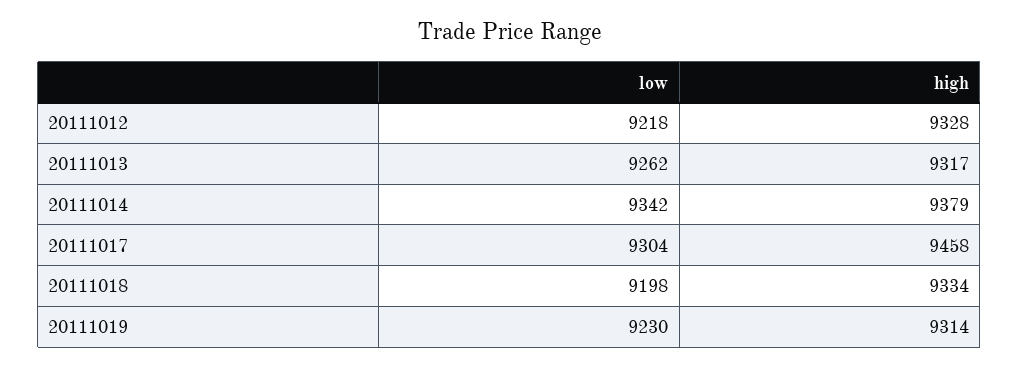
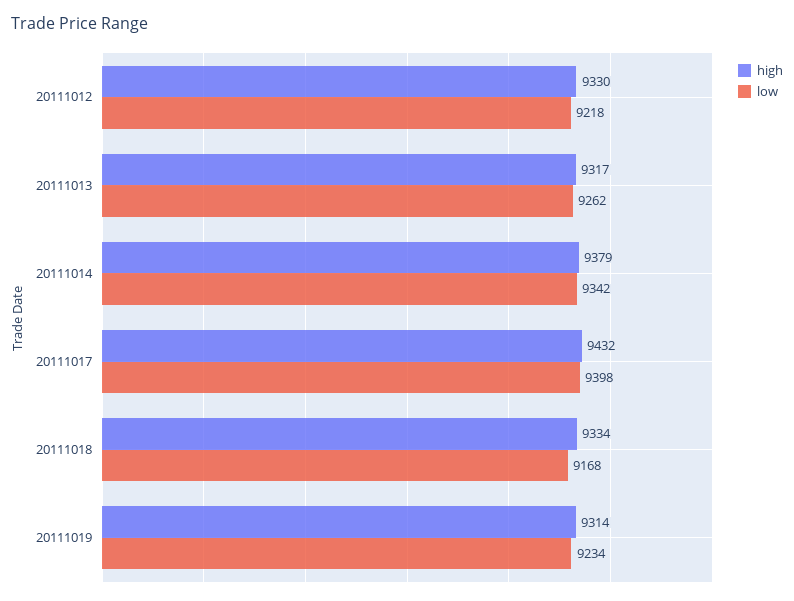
  {
    "low": {
      "20111012": 9218,
      "20111013": 9262,
      "20111014": 9342,
-     "20111017": 9304,
+     "20111017": 9398,
-     "20111018": 9198,
+     "20111018": 9168,
-     "20111019": 9230
+     "20111019": 9234
    },
    "high": {
-     "20111012": 9328,
+     "20111012": 9330,
      "20111013": 9317,
      "20111014": 9379,
-     "20111017": 9458,
+     "20111017": 9432,
      "20111018": 9334,
      "20111019": 9314
    }
  }

